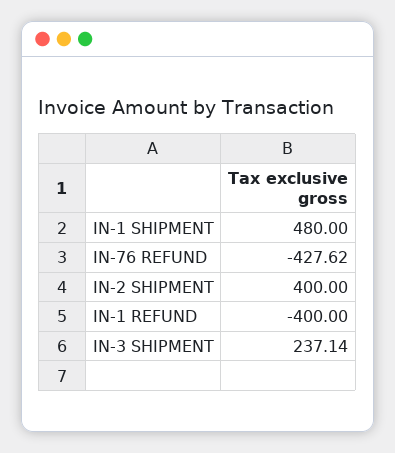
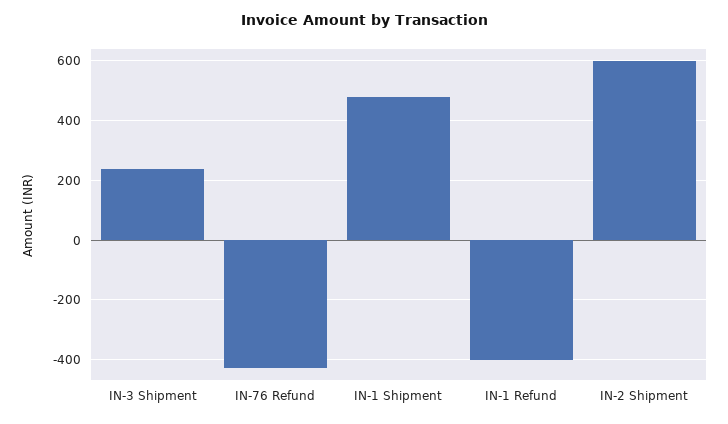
  {
    "IN-1 SHIPMENT": 480,
    "IN-76 REFUND": -427.62,
-   "IN-2 SHIPMENT": 400,
+   "IN-2 SHIPMENT": 600,
    "IN-1 REFUND": -400,
    "IN-3 SHIPMENT": 237.14
  }

